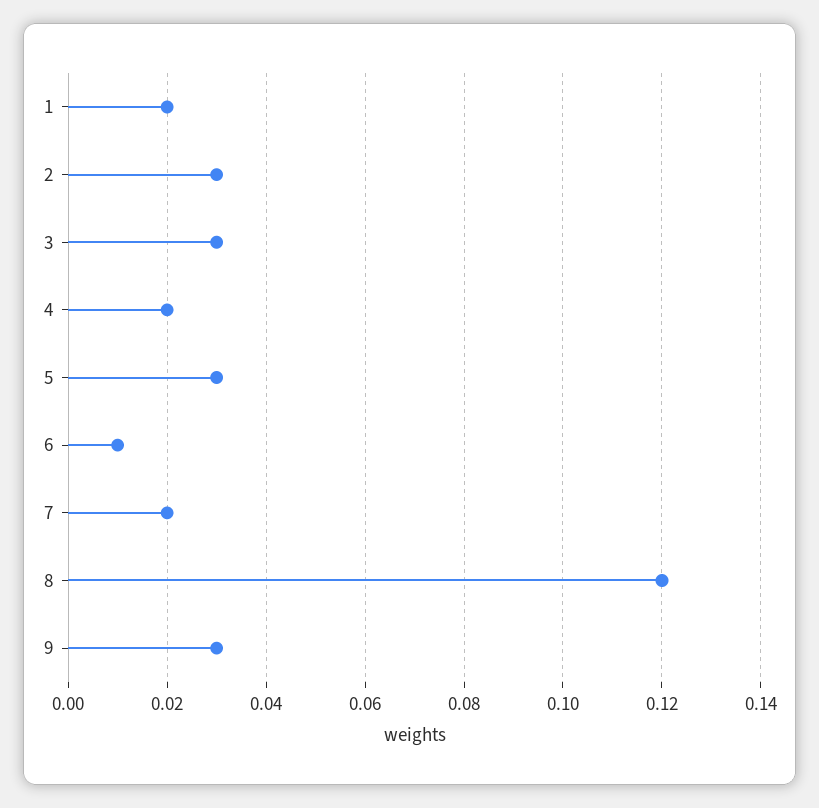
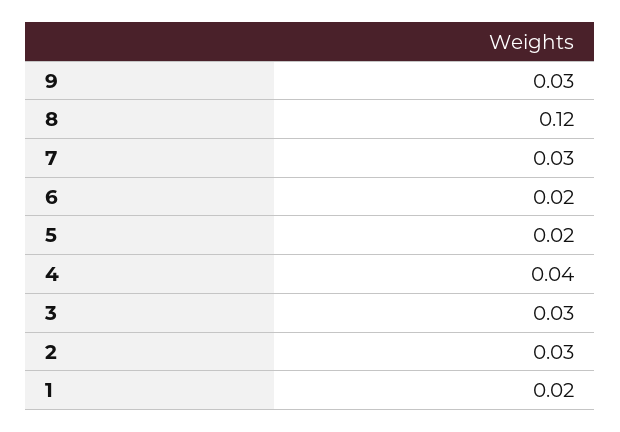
  {
    "1": 0.02,
    "2": 0.03,
    "3": 0.03,
-   "4": 0.02,
+   "4": 0.04,
-   "5": 0.03,
+   "5": 0.02,
-   "6": 0.01,
+   "6": 0.02,
-   "7": 0.02,
+   "7": 0.03,
    "8": 0.12,
    "9": 0.03
  }

